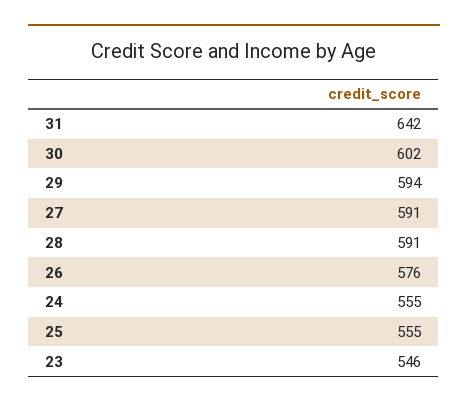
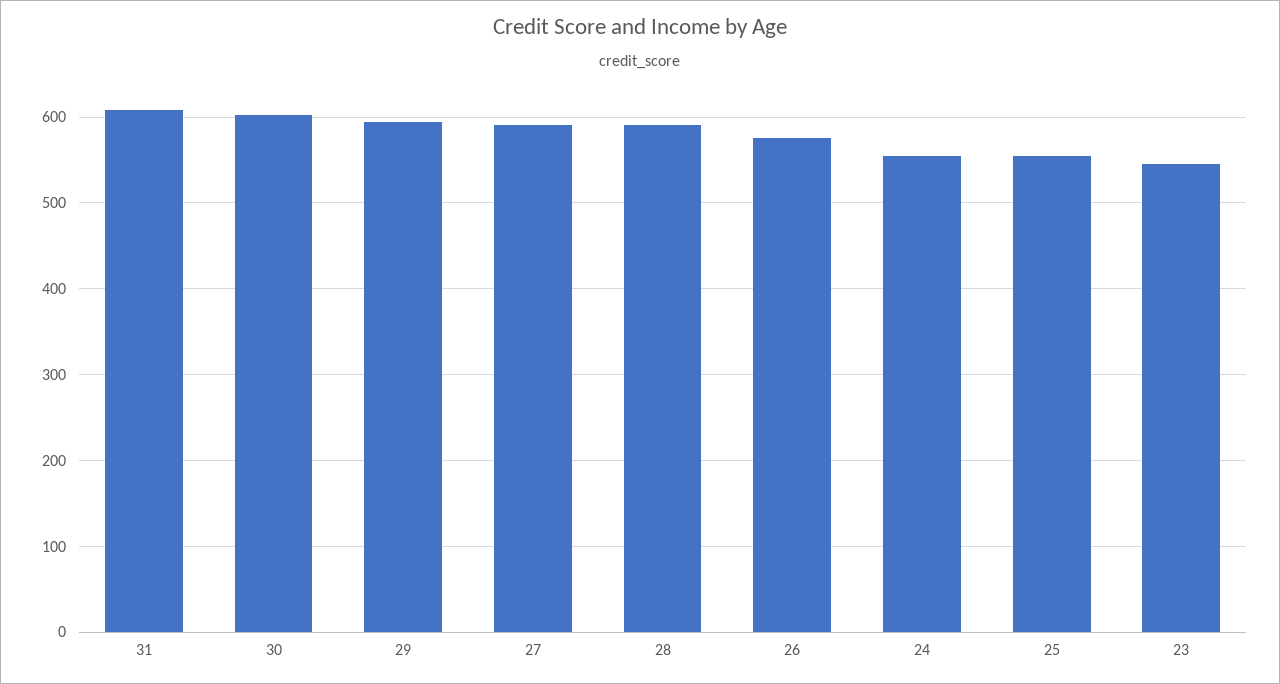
  {
-   "31": 642,
+   "31": 610,
    "30": 602,
    "29": 594,
    "27": 591,
    "28": 591,
    "26": 576,
    "24": 555,
    "25": 555,
    "23": 546
  }

